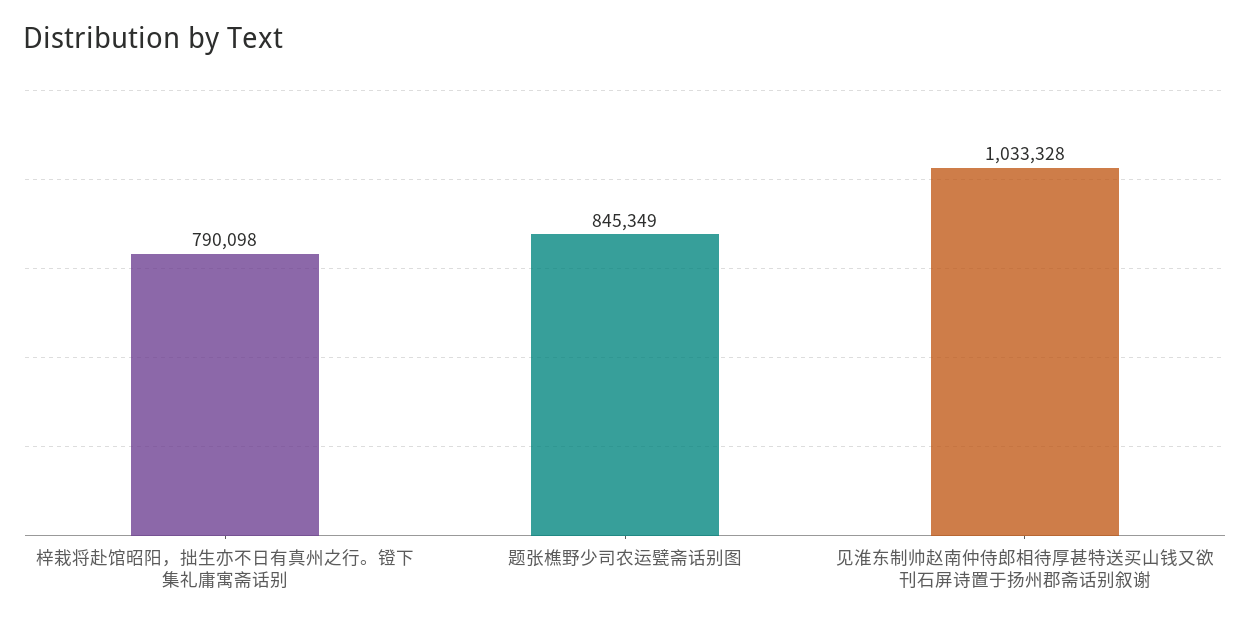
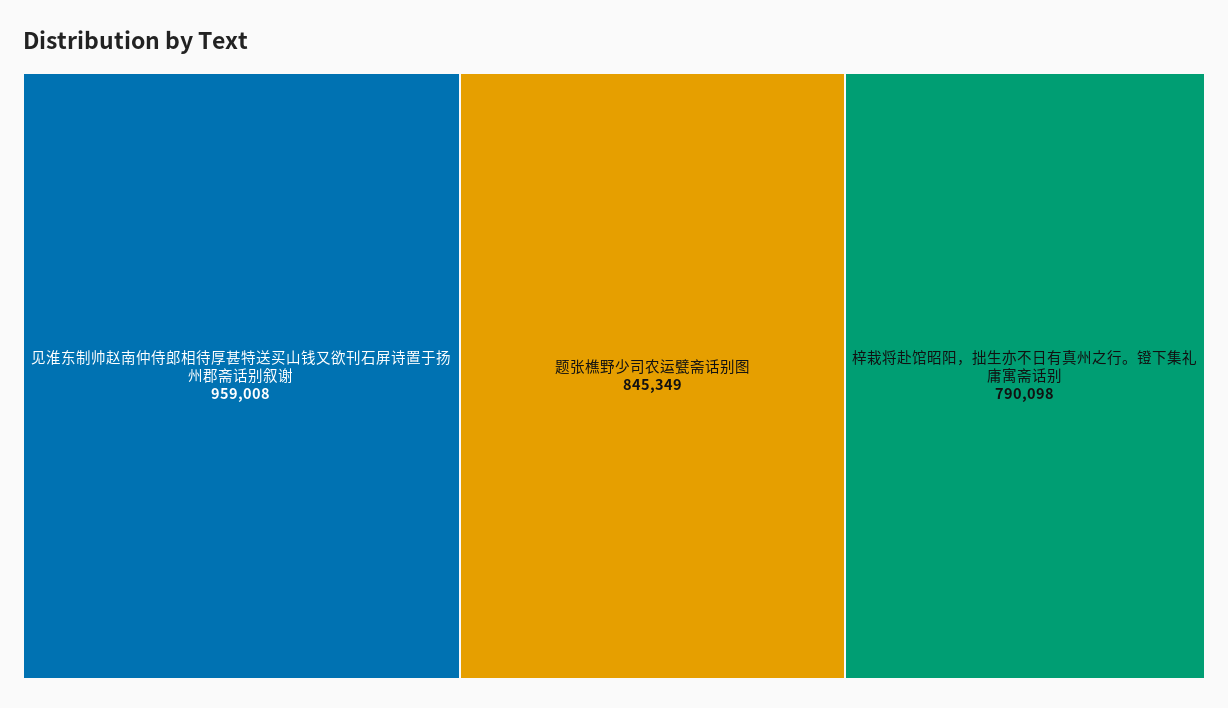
  {
    "梓栽将赴馆昭阳，拙生亦不日有真州之行。镫下集礼庸寓斋话别": 790098,
    "题张樵野少司农运甓斋话别图": 845349,
-   "见淮东制帅赵南仲侍郎相待厚甚特送买山钱又欲刊石屏诗置于扬州郡斋话别叙谢": 1033328
+   "见淮东制帅赵南仲侍郎相待厚甚特送买山钱又欲刊石屏诗置于扬州郡斋话别叙谢": 959008
  }

